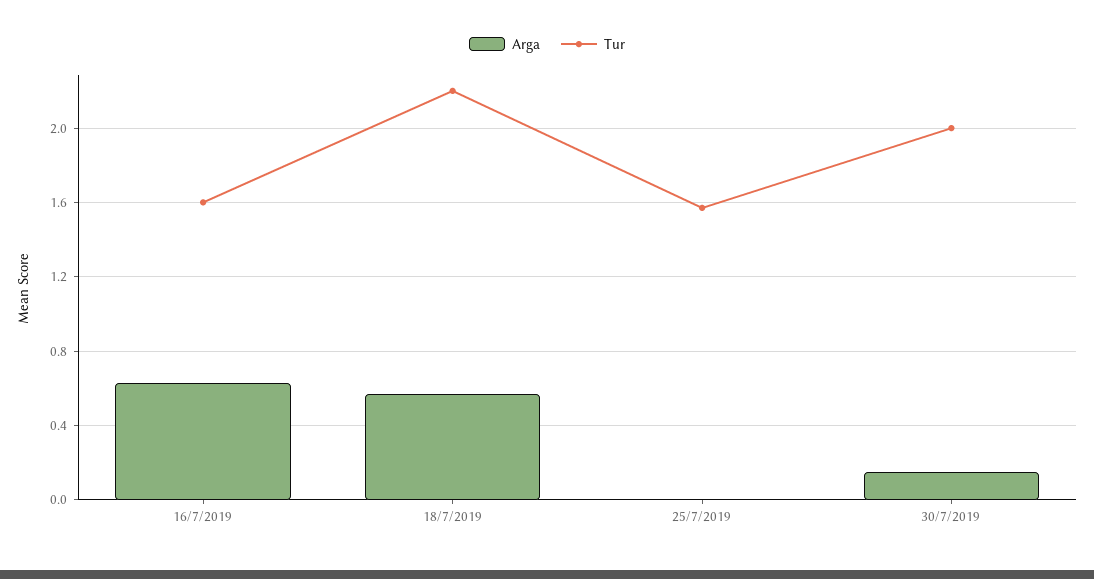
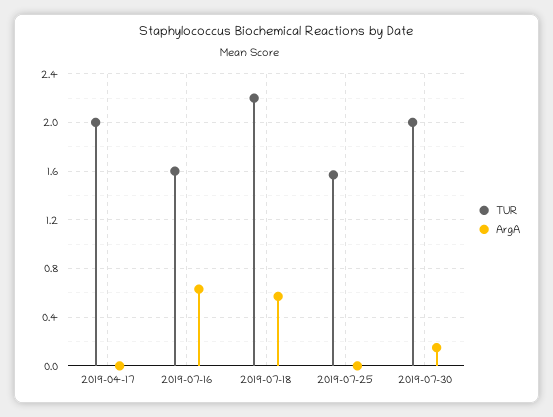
  {
    "Arga": {
      "16/7/2019": 0.65,
      "18/7/2019": 0.55,
      "25/7/2019": 0,
-     "30/7/2019": 0.15
+     "30/7/2019": 0.15,
+     "2019-04-17": 0
    },
    "Tur": {
      "16/7/2019": 1.6,
      "18/7/2019": 2.2,
      "25/7/2019": 1.55,
-     "30/7/2019": 2
+     "30/7/2019": 2,
+     "2019-04-17": 2
    }
  }

